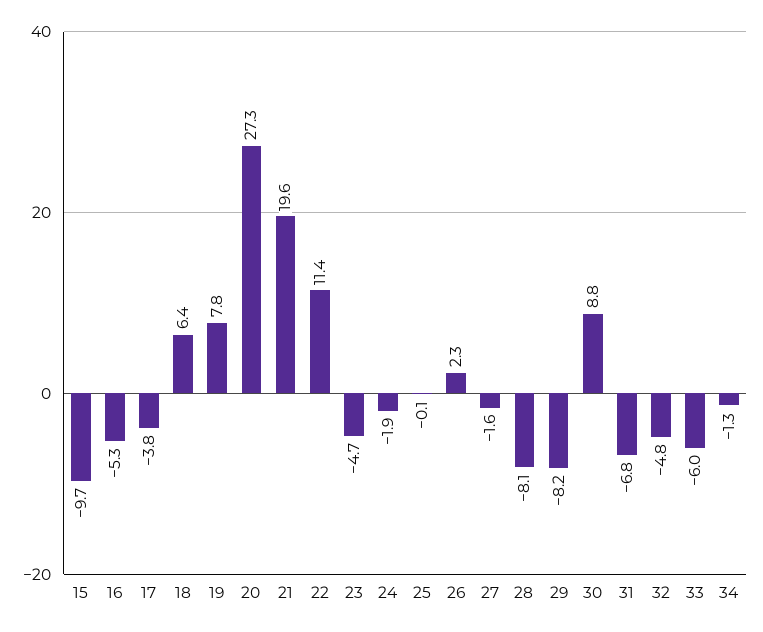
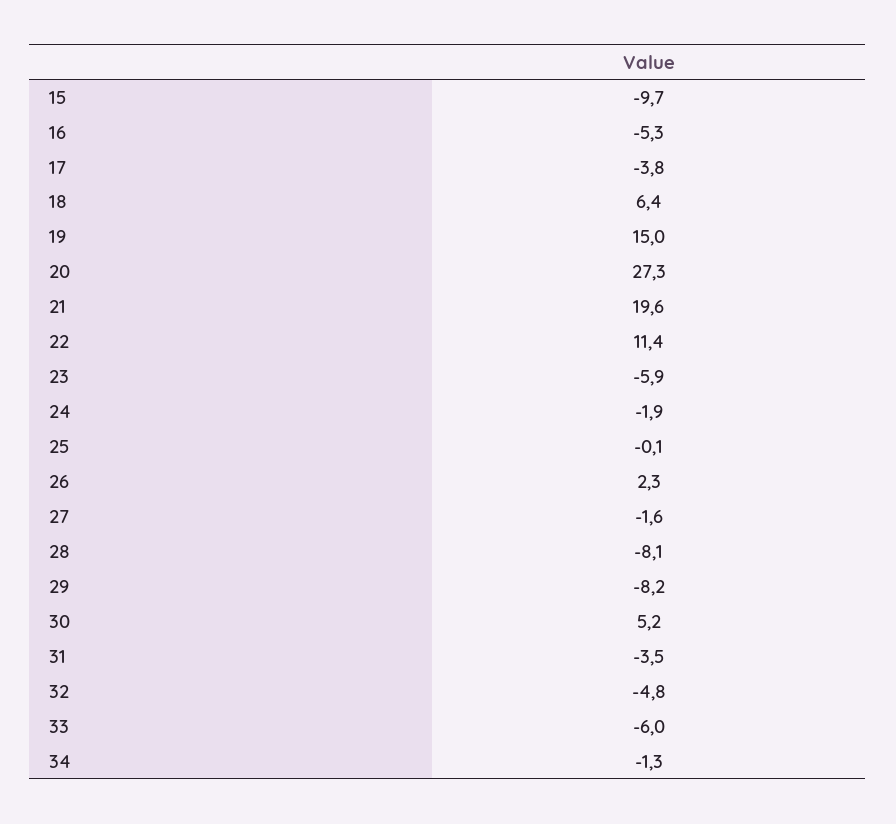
  {
    "15": -9.7,
    "16": -5.3,
    "17": -3.8,
    "18": 6.4,
-   "19": 7.8,
+   "19": 15,
    "20": 27.3,
    "21": 19.6,
    "22": 11.4,
-   "23": -4.7,
+   "23": -5.9,
    "24": -1.9,
    "25": -0.1,
    "26": 2.3,
    "27": -1.6,
    "28": -8.1,
    "29": -8.2,
-   "30": 8.8,
+   "30": 5.2,
-   "31": -6.8,
+   "31": -3.5,
    "32": -4.8,
    "33": -6,
    "34": -1.3
  }

